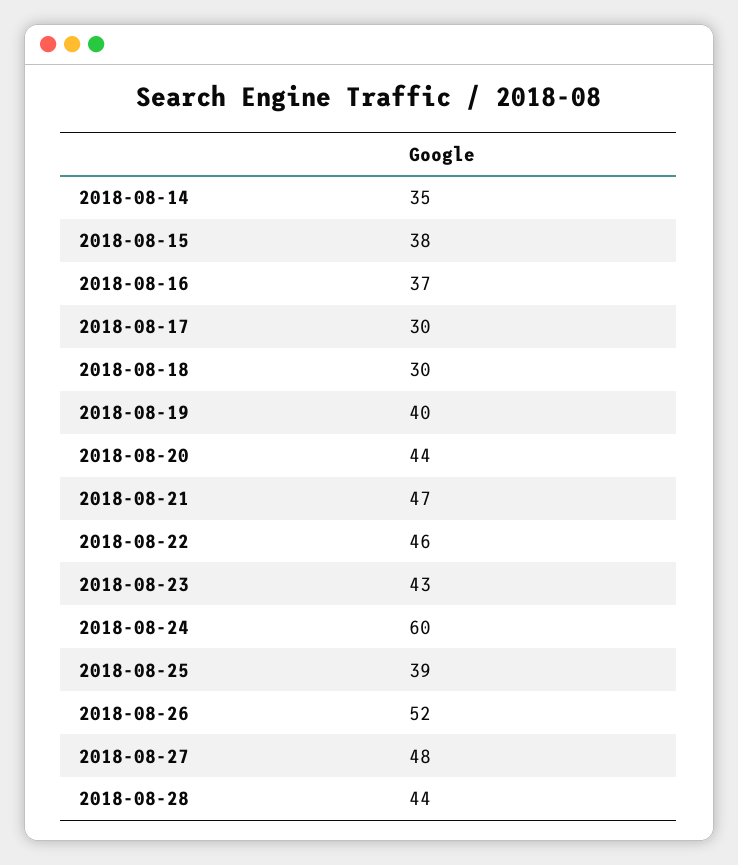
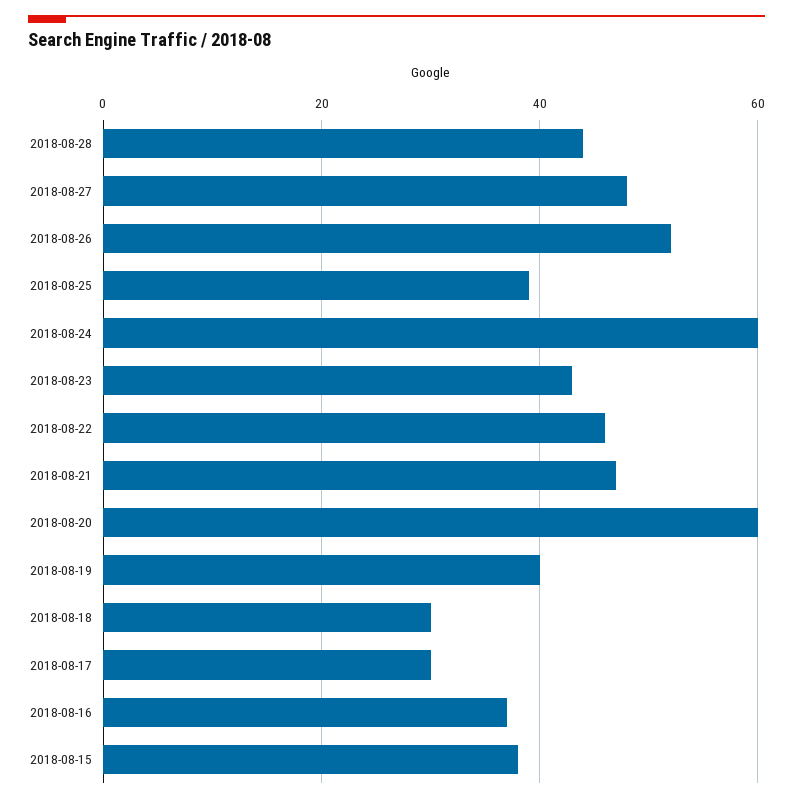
  {
-   "2018-08-14": 35,
    "2018-08-15": 38,
    "2018-08-16": 37,
    "2018-08-17": 30,
    "2018-08-18": 30,
    "2018-08-19": 40,
-   "2018-08-20": 44,
+   "2018-08-20": 60,
    "2018-08-21": 47,
    "2018-08-22": 46,
    "2018-08-23": 43,
    "2018-08-24": 60,
    "2018-08-25": 39,
    "2018-08-26": 52,
    "2018-08-27": 48,
    "2018-08-28": 44
  }

